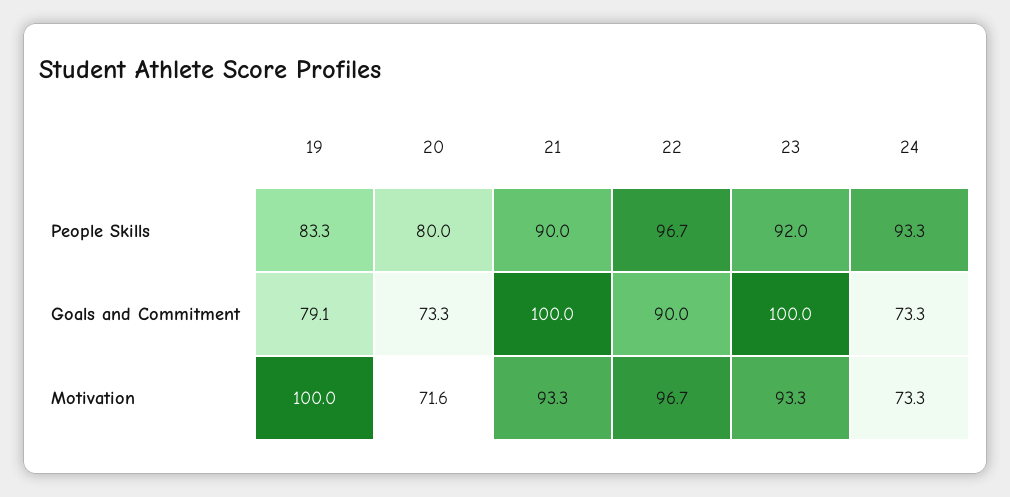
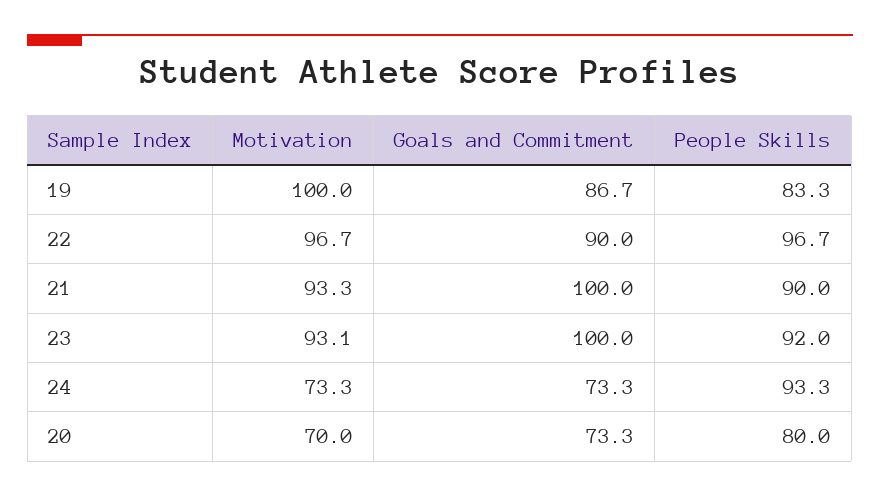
  {
    "19": {
      "People Skills": 83.3,
-     "Goals and Commitment": 79.1,
+     "Goals and Commitment": 86.7,
      "Motivation": 100
    },
    "20": {
      "People Skills": 80,
      "Goals and Commitment": 73.3,
-     "Motivation": 71.6
+     "Motivation": 70
    },
    "21": {
      "People Skills": 90,
      "Goals and Commitment": 100,
      "Motivation": 93.3
    },
    "22": {
      "People Skills": 96.7,
      "Goals and Commitment": 90,
      "Motivation": 96.7
    },
    "23": {
      "People Skills": 92,
      "Goals and Commitment": 100,
-     "Motivation": 93.3
+     "Motivation": 93.1
    },
    "24": {
      "People Skills": 93.3,
      "Goals and Commitment": 73.3,
      "Motivation": 73.3
    }
  }

